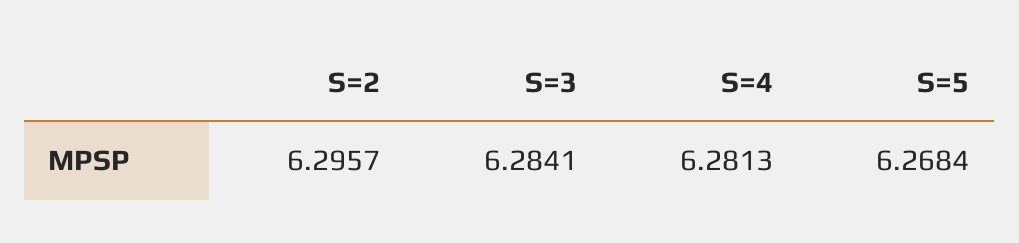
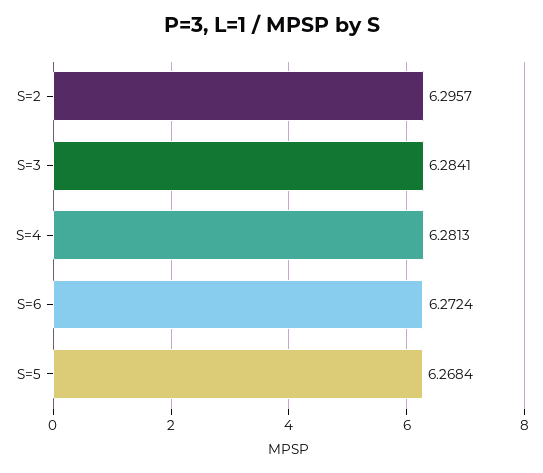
  {
    "S=2": 6.2957,
    "S=3": 6.2841,
    "S=4": 6.2813,
-   "S=5": 6.2684
+   "S=5": 6.2684,
+   "S=6": 6.2724
  }

